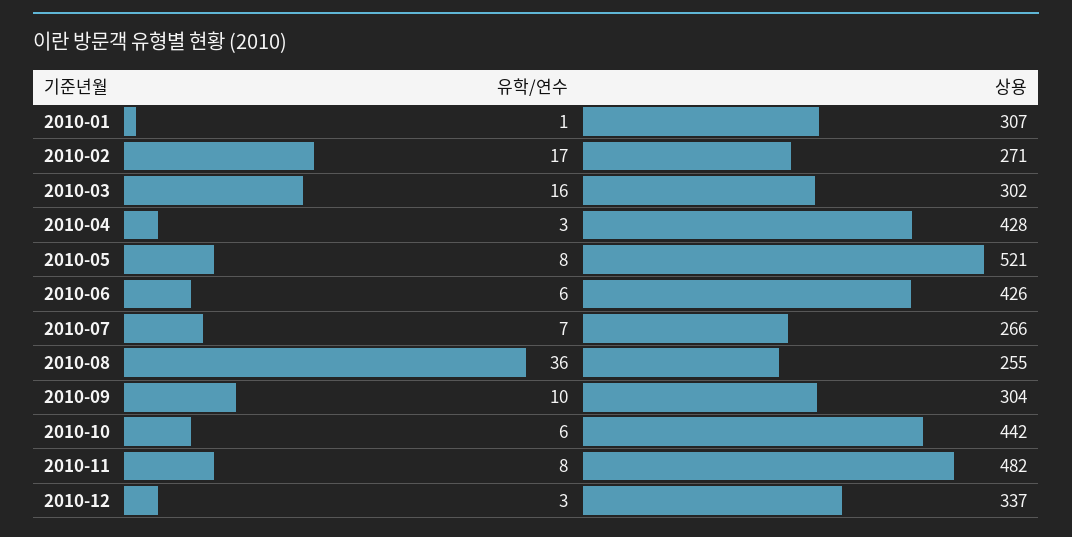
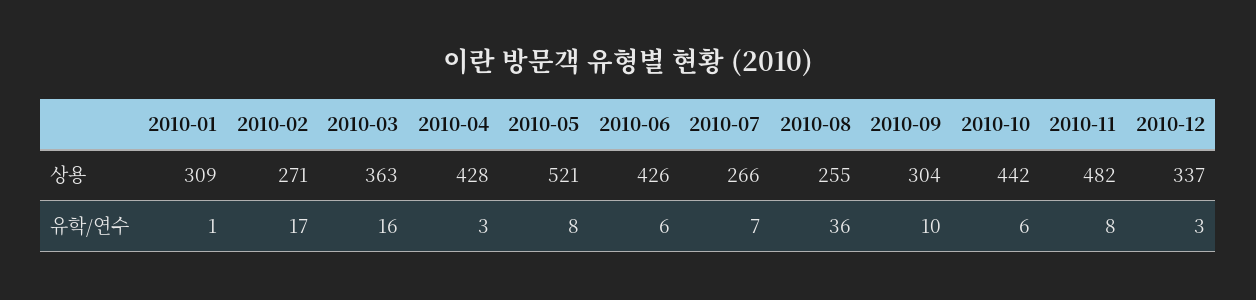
  {
    "유학/연수": {
      "2010-01": 1,
      "2010-02": 17,
      "2010-03": 16,
      "2010-04": 3,
      "2010-05": 8,
      "2010-06": 6,
      "2010-07": 7,
      "2010-08": 36,
      "2010-09": 10,
      "2010-10": 6,
      "2010-11": 8,
      "2010-12": 3
    },
    "상용": {
-     "2010-01": 307,
+     "2010-01": 309,
      "2010-02": 271,
-     "2010-03": 302,
+     "2010-03": 363,
      "2010-04": 428,
      "2010-05": 521,
      "2010-06": 426,
      "2010-07": 266,
      "2010-08": 255,
      "2010-09": 304,
      "2010-10": 442,
      "2010-11": 482,
      "2010-12": 337
    }
  }

